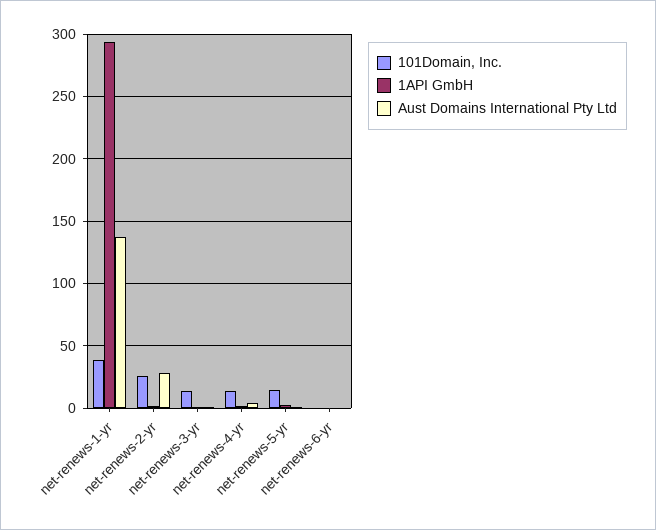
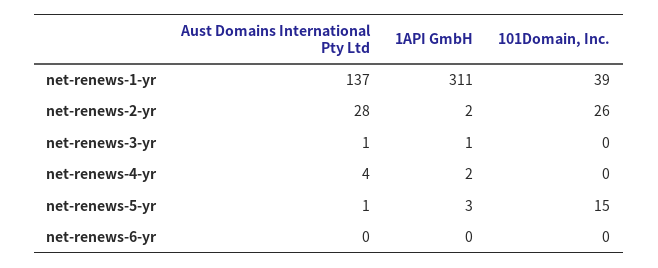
  {
    "101Domain, Inc.": {
      "net-renews-1-yr": 39,
      "net-renews-2-yr": 26,
-     "net-renews-3-yr": 15,
+     "net-renews-3-yr": 0,
-     "net-renews-4-yr": 15,
+     "net-renews-4-yr": 0,
      "net-renews-5-yr": 15,
      "net-renews-6-yr": 0
    },
    "1API GmbH": {
-     "net-renews-1-yr": 295,
+     "net-renews-1-yr": 311,
      "net-renews-2-yr": 2,
      "net-renews-3-yr": 1,
      "net-renews-4-yr": 2,
      "net-renews-5-yr": 3,
      "net-renews-6-yr": 0
    },
    "Aust Domains International Pty Ltd": {
      "net-renews-1-yr": 137,
      "net-renews-2-yr": 28,
      "net-renews-3-yr": 1,
      "net-renews-4-yr": 4,
      "net-renews-5-yr": 1,
      "net-renews-6-yr": 0
    }
  }

